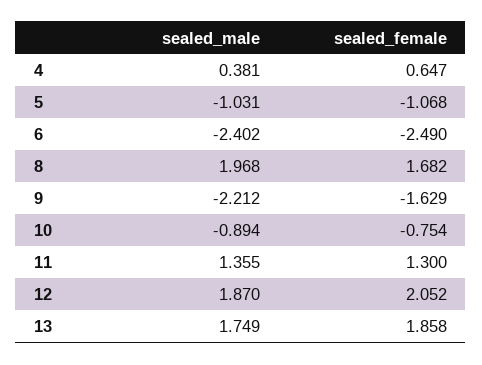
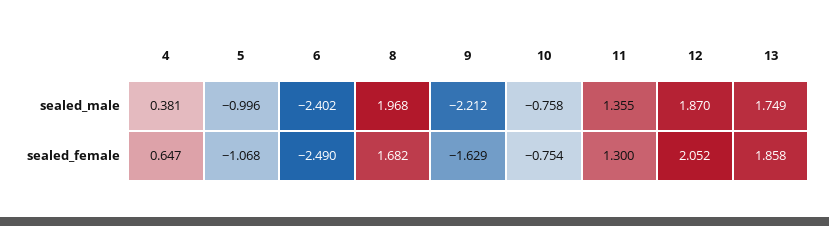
  {
    "sealed_male": {
      "4": 0.381,
-     "5": -1.031,
+     "5": -0.996,
      "6": -2.402,
      "8": 1.968,
      "9": -2.212,
-     "10": -0.894,
+     "10": -0.758,
      "11": 1.355,
      "12": 1.87,
      "13": 1.749
    },
    "sealed_female": {
      "4": 0.647,
      "5": -1.068,
      "6": -2.49,
      "8": 1.682,
      "9": -1.629,
      "10": -0.754,
      "11": 1.3,
      "12": 2.052,
      "13": 1.858
    }
  }

